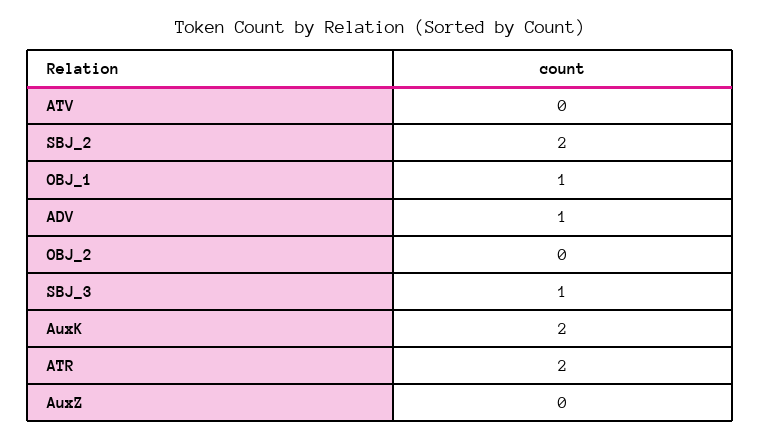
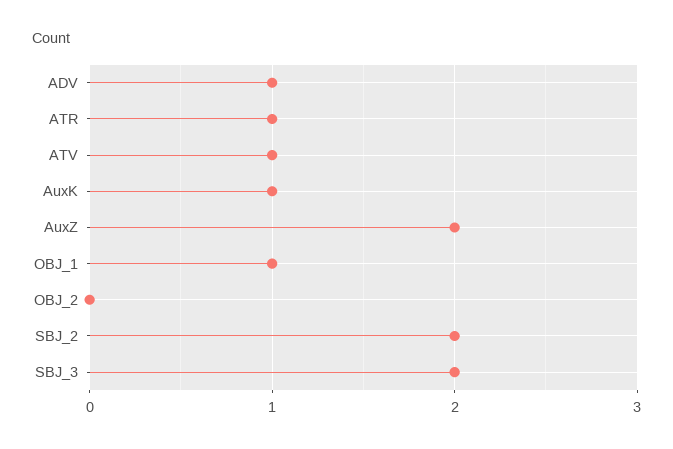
  {
-   "ATV": 0,
+   "ATV": 1,
    "SBJ_2": 2,
    "OBJ_1": 1,
    "ADV": 1,
    "OBJ_2": 0,
-   "SBJ_3": 1,
+   "SBJ_3": 2,
-   "AuxK": 2,
+   "AuxK": 1,
-   "ATR": 2,
+   "ATR": 1,
-   "AuxZ": 0
+   "AuxZ": 2
  }

